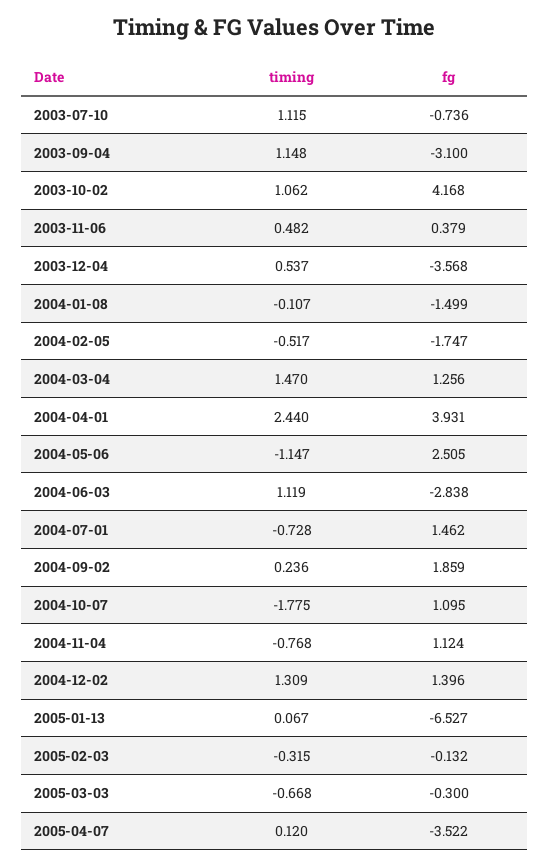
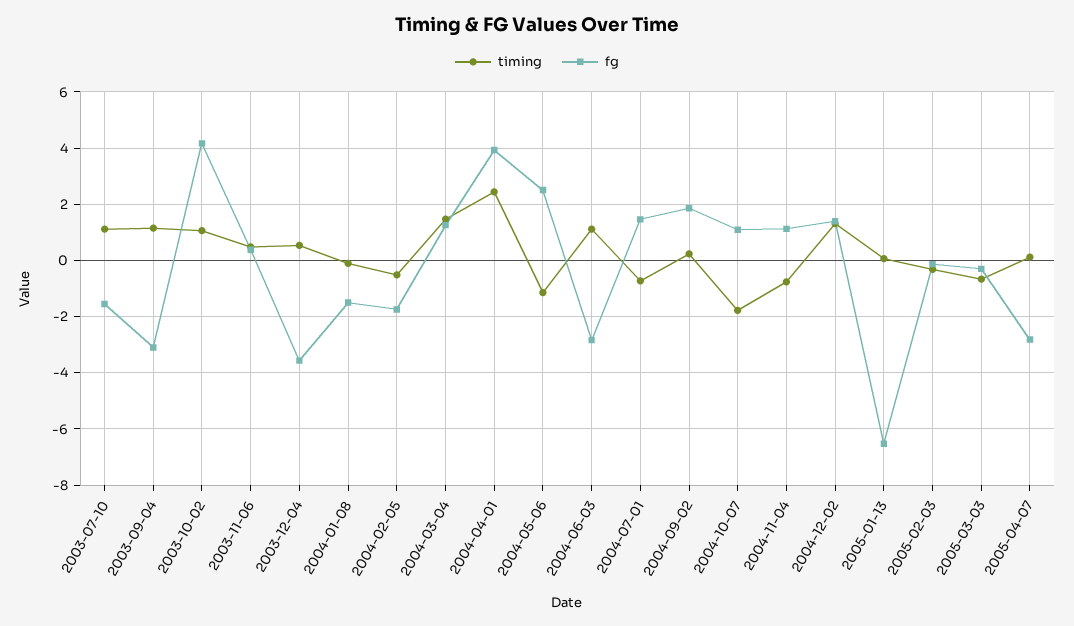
  {
    "timing": {
      "2003-07-10": 1.115,
      "2003-09-04": 1.148,
      "2003-10-02": 1.062,
      "2003-11-06": 0.482,
      "2003-12-04": 0.537,
      "2004-01-08": -0.107,
      "2004-02-05": -0.517,
      "2004-03-04": 1.47,
      "2004-04-01": 2.44,
      "2004-05-06": -1.147,
      "2004-06-03": 1.119,
      "2004-07-01": -0.728,
      "2004-09-02": 0.236,
      "2004-10-07": -1.775,
      "2004-11-04": -0.768,
      "2004-12-02": 1.309,
      "2005-01-13": 0.067,
      "2005-02-03": -0.315,
      "2005-03-03": -0.668,
      "2005-04-07": 0.12
    },
    "fg": {
-     "2003-07-10": -0.736,
+     "2003-07-10": -1.5,
      "2003-09-04": -3.1,
      "2003-10-02": 4.168,
      "2003-11-06": 0.379,
      "2003-12-04": -3.568,
      "2004-01-08": -1.499,
      "2004-02-05": -1.747,
      "2004-03-04": 1.256,
      "2004-04-01": 3.931,
      "2004-05-06": 2.505,
      "2004-06-03": -2.838,
      "2004-07-01": 1.462,
      "2004-09-02": 1.859,
      "2004-10-07": 1.095,
      "2004-11-04": 1.124,
      "2004-12-02": 1.396,
      "2005-01-13": -6.527,
      "2005-02-03": -0.132,
      "2005-03-03": -0.3,
-     "2005-04-07": -3.522
+     "2005-04-07": -2.75
    }
  }

